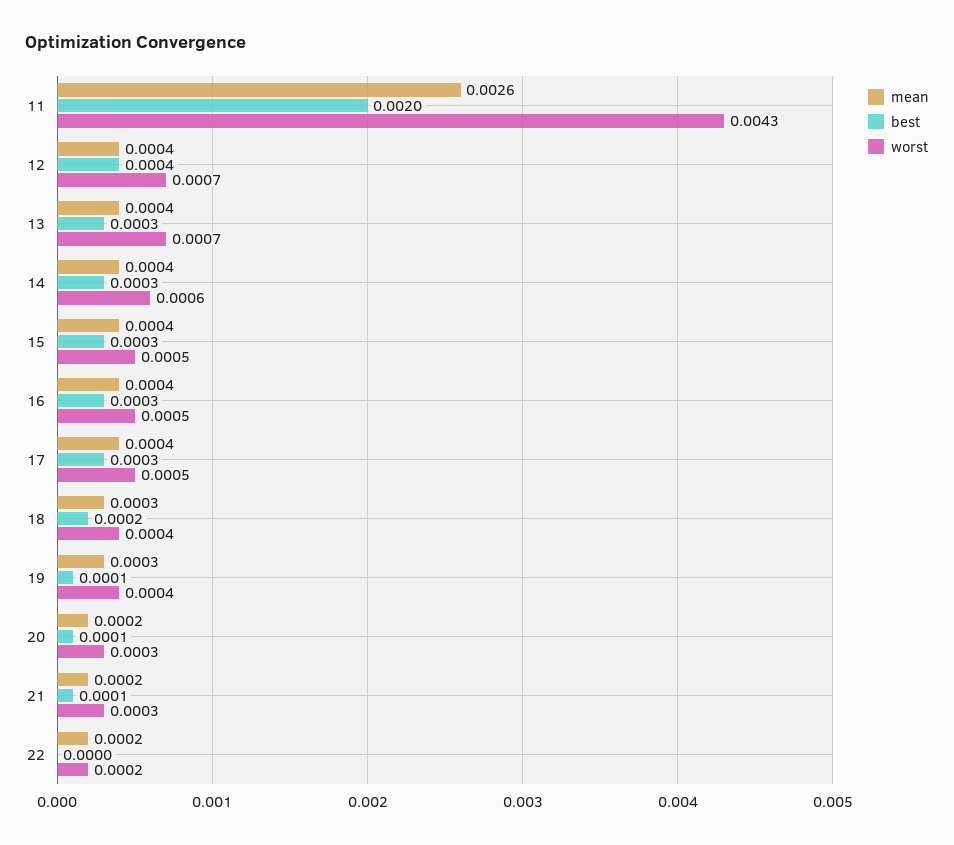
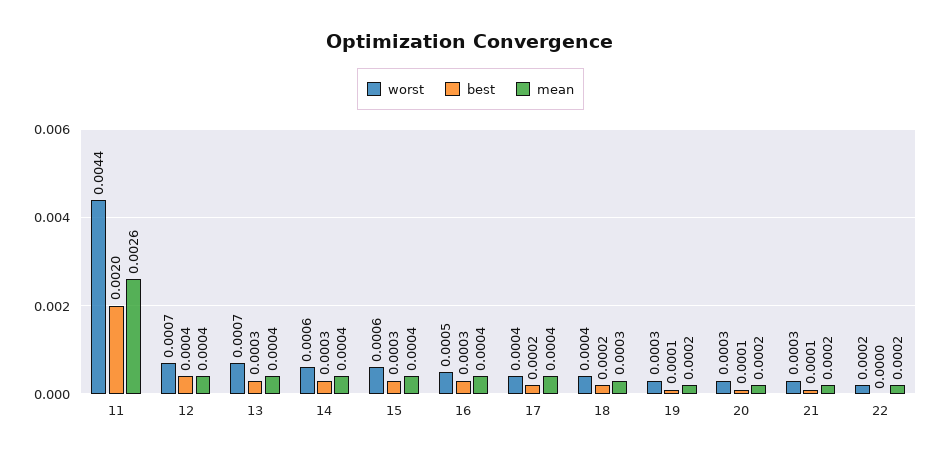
  {
    "mean": {
      "11": 0.0026,
      "12": 0.0004,
      "13": 0.0004,
      "14": 0.0004,
      "15": 0.0004,
      "16": 0.0004,
      "17": 0.0004,
      "18": 0.0003,
-     "19": 0.0003,
+     "19": 0.0002,
      "20": 0.0002,
      "21": 0.0002,
      "22": 0.0002
    },
    "best": {
      "11": 0.002,
      "12": 0.0004,
      "13": 0.0003,
      "14": 0.0003,
      "15": 0.0003,
      "16": 0.0003,
-     "17": 0.0003,
+     "17": 0.0002,
      "18": 0.0002,
      "19": 0.0001,
      "20": 0.0001,
      "21": 0.0001,
      "22": 0
    },
    "worst": {
-     "11": 0.0043,
+     "11": 0.0044,
      "12": 0.0007,
      "13": 0.0007,
      "14": 0.0006,
-     "15": 0.0005,
+     "15": 0.0006,
      "16": 0.0005,
-     "17": 0.0005,
+     "17": 0.0004,
      "18": 0.0004,
-     "19": 0.0004,
+     "19": 0.0003,
      "20": 0.0003,
      "21": 0.0003,
      "22": 0.0002
    }
  }

